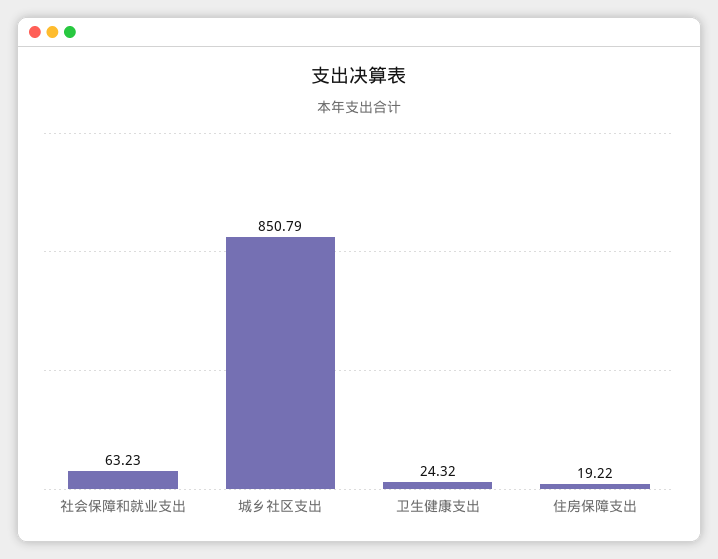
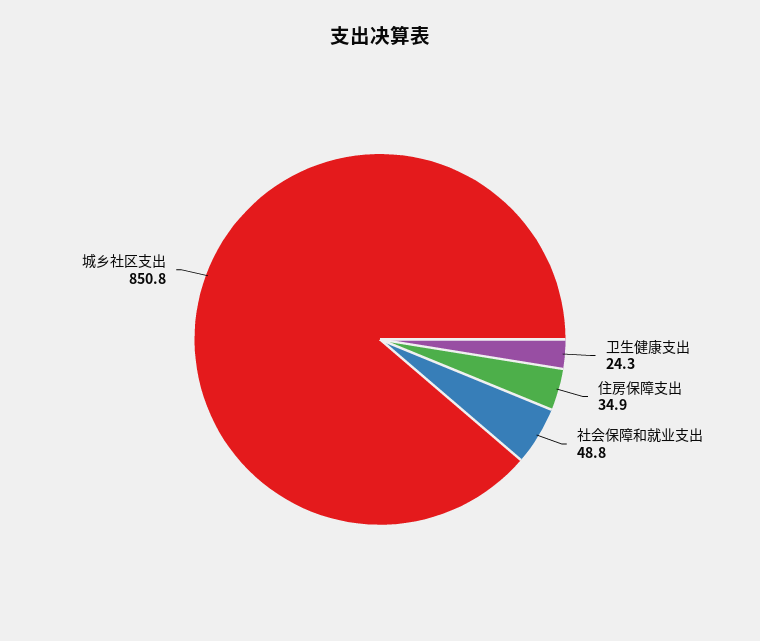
  {
-   "社会保障和就业支出": 63.23,
+   "社会保障和就业支出": 48.8,
    "城乡社区支出": 850.79,
    "卫生健康支出": 24.32,
-   "住房保障支出": 19.22
+   "住房保障支出": 34.9
  }

